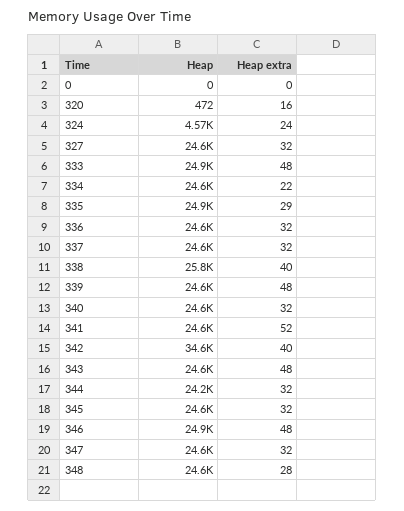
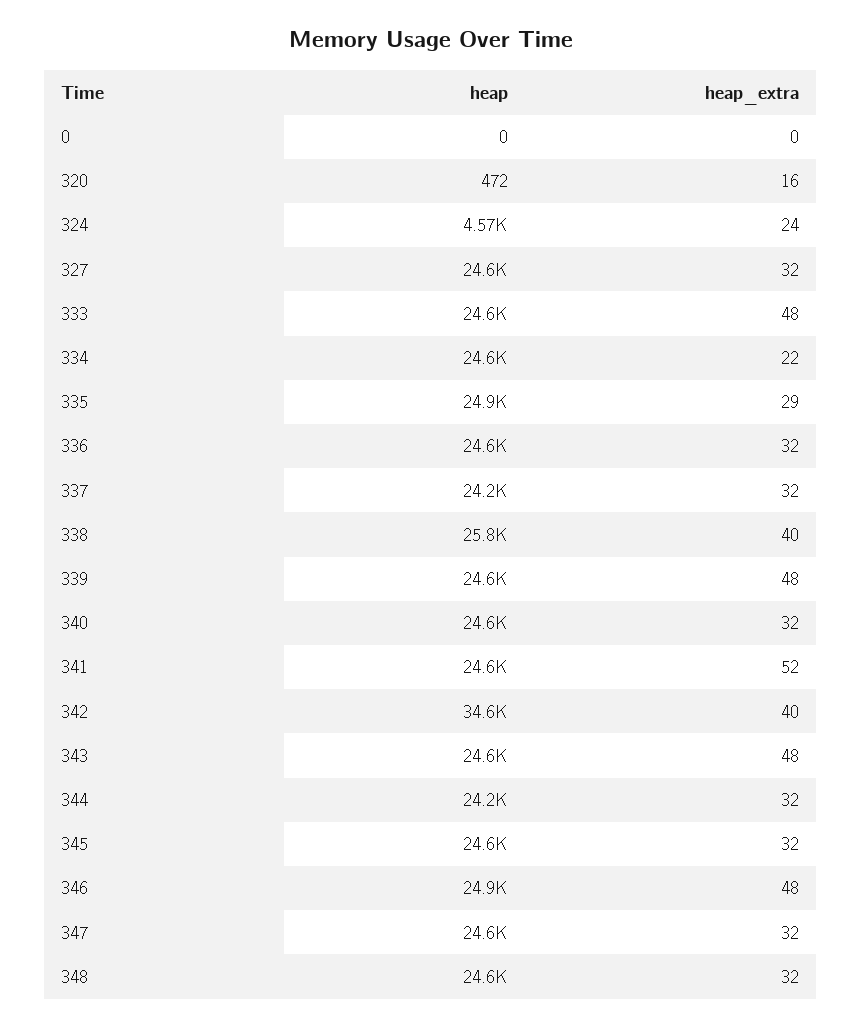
  {
    "Heap": {
      "0": 0,
      "320": 472,
      "324": 4570,
      "327": 24600,
-     "333": 24900,
+     "333": 24600,
      "334": 24600,
      "335": 24900,
      "336": 24600,
-     "337": 24600,
+     "337": 24200,
      "338": 25800,
      "339": 24600,
      "340": 24600,
      "341": 24600,
      "342": 34600,
      "343": 24600,
      "344": 24200,
      "345": 24600,
      "346": 24900,
      "347": 24600,
      "348": 24600
    },
    "Heap extra": {
      "0": 0,
      "320": 16,
      "324": 24,
      "327": 32,
      "333": 48,
      "334": 22,
      "335": 29,
      "336": 32,
      "337": 32,
      "338": 40,
      "339": 48,
      "340": 32,
      "341": 52,
      "342": 40,
      "343": 48,
      "344": 32,
      "345": 32,
      "346": 48,
      "347": 32,
-     "348": 28
+     "348": 32
    }
  }

